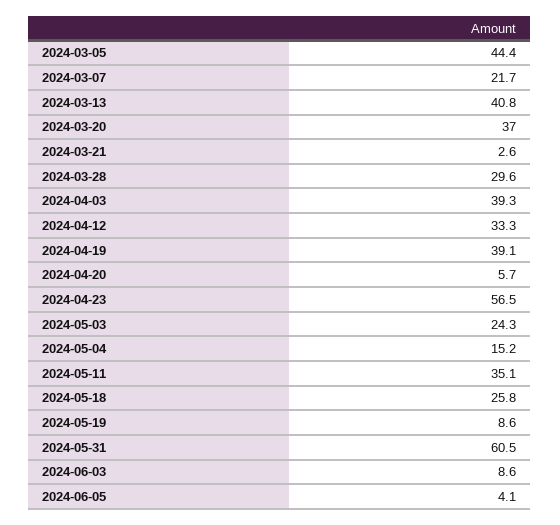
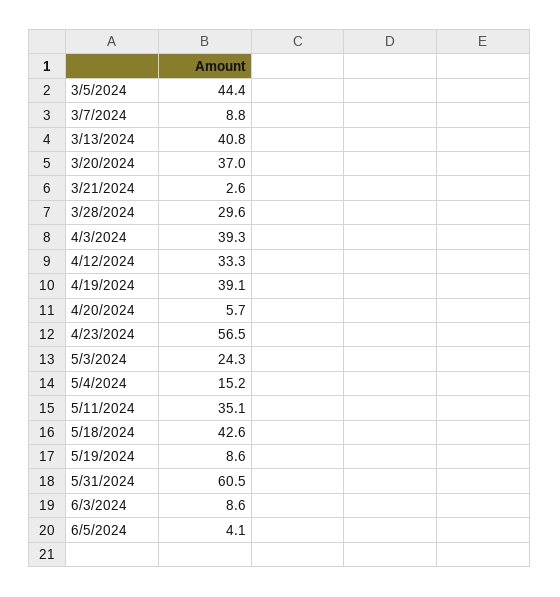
  {
    "2024-03-05": 44.4,
-   "2024-03-07": 21.7,
+   "2024-03-07": 8.8,
    "2024-03-13": 40.8,
    "2024-03-20": 37,
    "2024-03-21": 2.6,
    "2024-03-28": 29.6,
    "2024-04-03": 39.3,
    "2024-04-12": 33.3,
    "2024-04-19": 39.1,
    "2024-04-20": 5.7,
    "2024-04-23": 56.5,
    "2024-05-03": 24.3,
    "2024-05-04": 15.2,
    "2024-05-11": 35.1,
-   "2024-05-18": 25.8,
+   "2024-05-18": 42.6,
    "2024-05-19": 8.6,
    "2024-05-31": 60.5,
    "2024-06-03": 8.6,
    "2024-06-05": 4.1
  }

